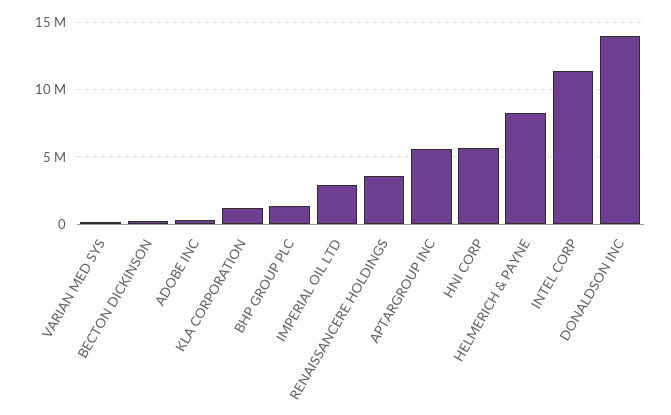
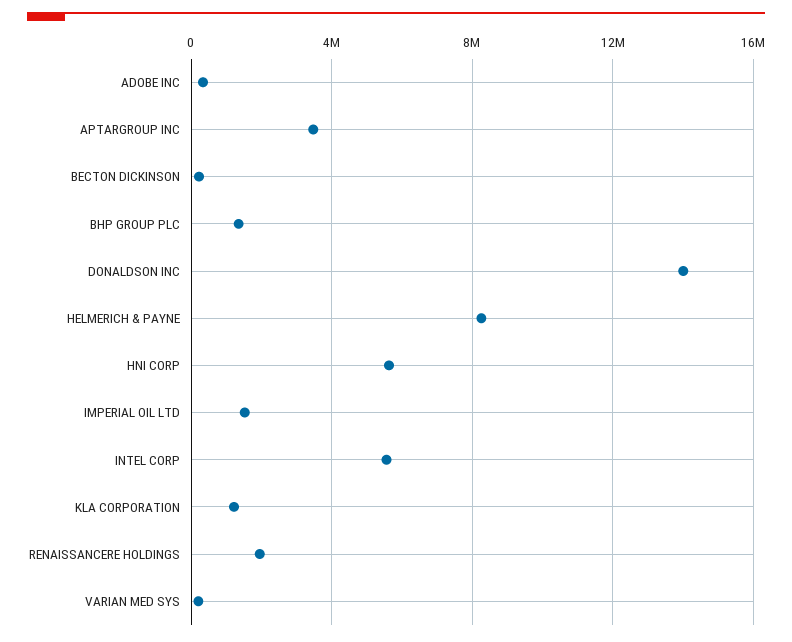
  {
    "VARIAN MED SYS": 0,
    "BECTON DICKINSON": 0,
    "ADOBE INC": 500000,
    "KLA CORPORATION": 1000000,
    "BHP GROUP PLC": 1500000,
-   "IMPERIAL OIL LTD": 3000000,
+   "IMPERIAL OIL LTD": 1500000,
-   "RENAISSANCERE HOLDINGS": 3500000,
+   "RENAISSANCERE HOLDINGS": 2000000,
-   "APTARGROUP INC": 5500000,
+   "APTARGROUP INC": 3500000,
    "HNI CORP": 5500000,
    "HELMERICH & PAYNE": 8500000,
-   "INTEL CORP": 11500000,
+   "INTEL CORP": 5500000,
    "DONALDSON INC": 14000000
  }

